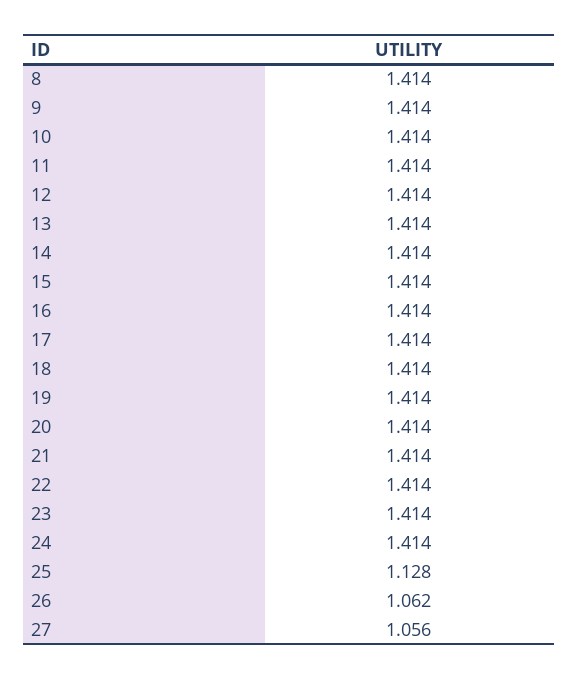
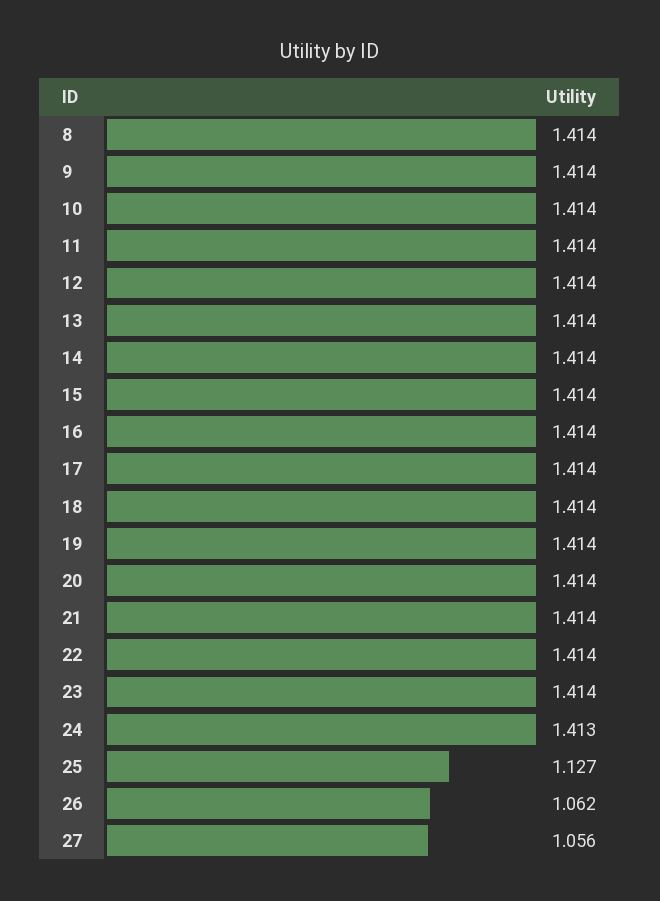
  {
    "8": 1.414,
    "9": 1.414,
    "10": 1.414,
    "11": 1.414,
    "12": 1.414,
    "13": 1.414,
    "14": 1.414,
    "15": 1.414,
    "16": 1.414,
    "17": 1.414,
    "18": 1.414,
    "19": 1.414,
    "20": 1.414,
    "21": 1.414,
    "22": 1.414,
    "23": 1.414,
-   "24": 1.414,
+   "24": 1.413,
-   "25": 1.128,
+   "25": 1.127,
    "26": 1.062,
    "27": 1.056
  }

